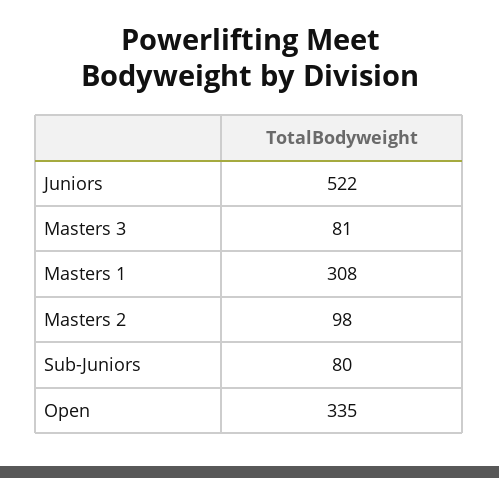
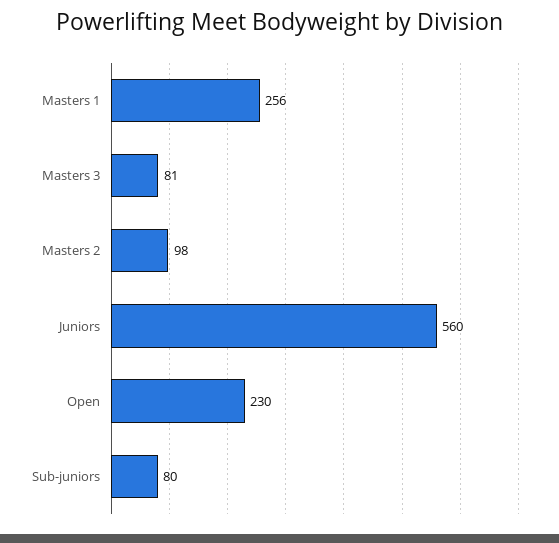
  {
-   "Juniors": 522,
+   "Juniors": 560,
    "Masters 3": 81,
-   "Masters 1": 308,
+   "Masters 1": 256,
    "Masters 2": 98,
    "Sub-Juniors": 80,
-   "Open": 335
+   "Open": 230
  }

